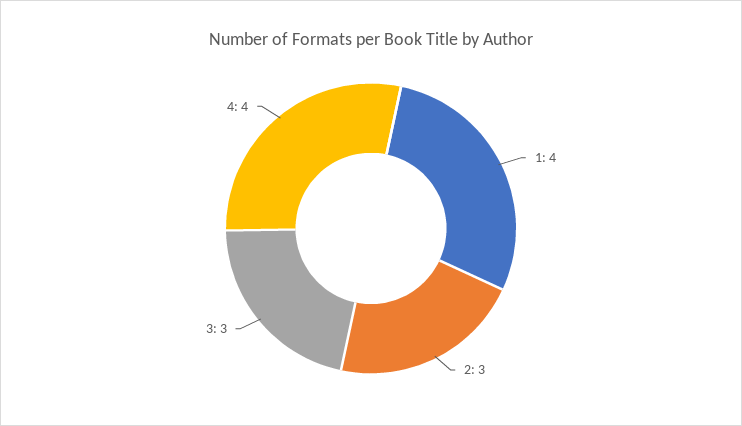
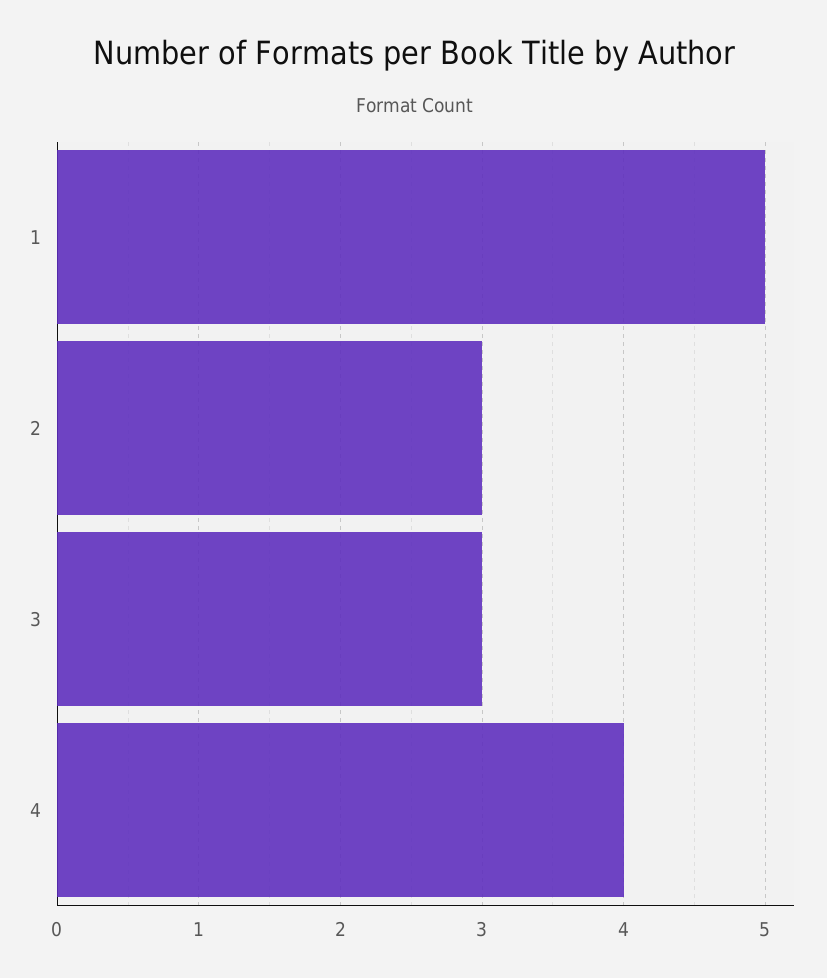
  {
-   "1": 4,
+   "1": 5,
    "2": 3,
    "3": 3,
    "4": 4
  }

